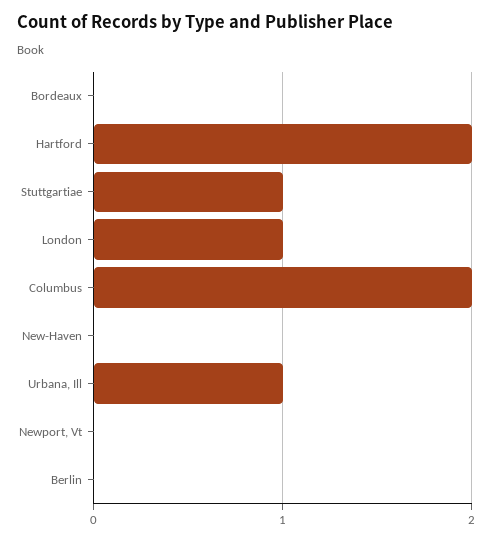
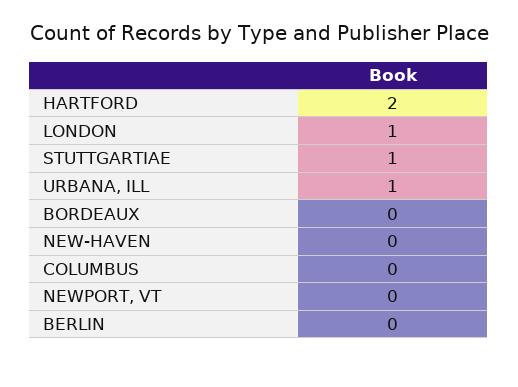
  {
    "Bordeaux": 0,
    "Hartford": 2,
    "Stuttgartiae": 1,
    "London": 1,
-   "Columbus": 2,
+   "Columbus": 0,
    "New-Haven": 0,
    "Urbana, Ill": 1,
    "Newport, Vt": 0,
    "Berlin": 0
  }

